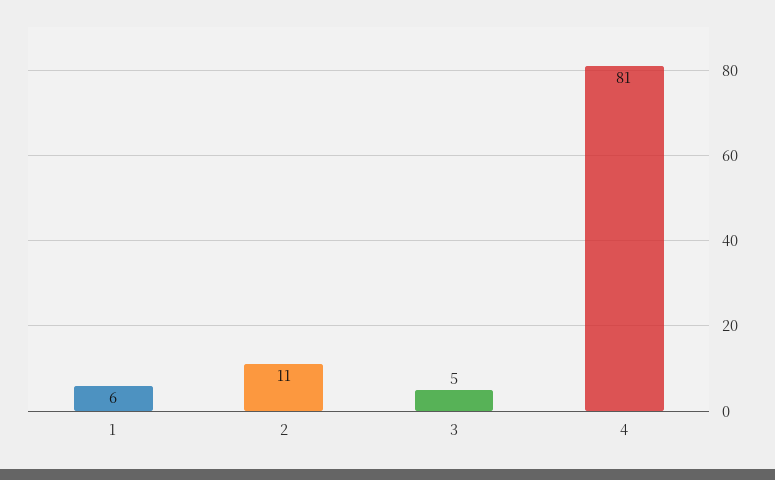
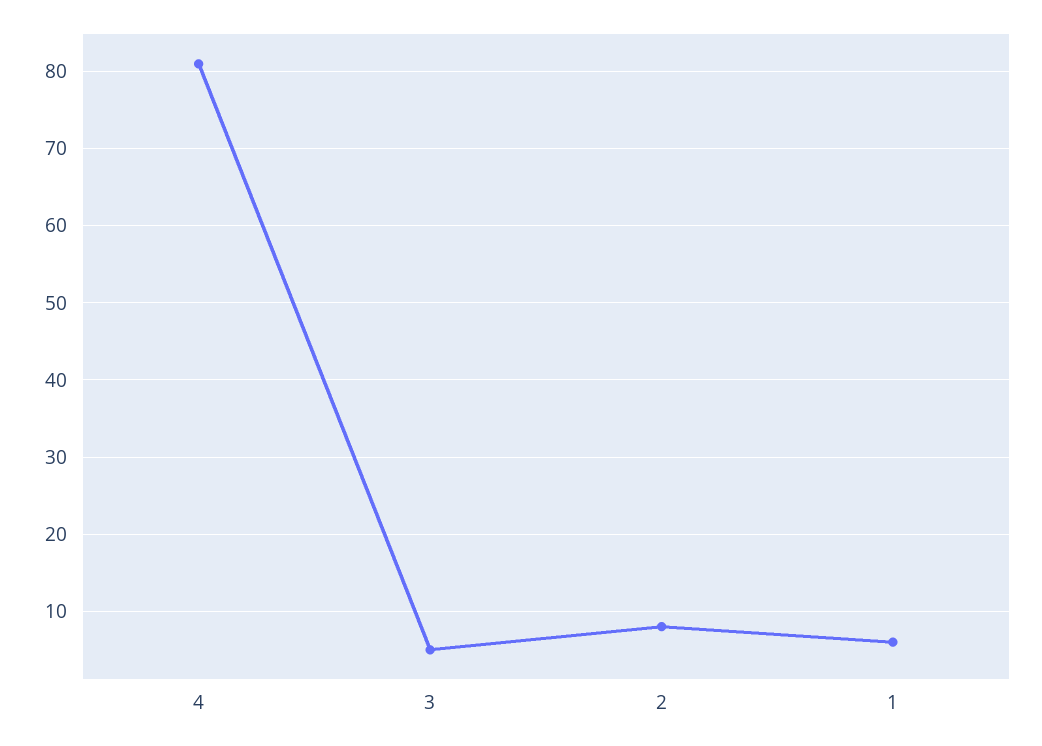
  {
    "1": 6,
-   "2": 11,
+   "2": 8,
    "3": 5,
    "4": 81
  }

